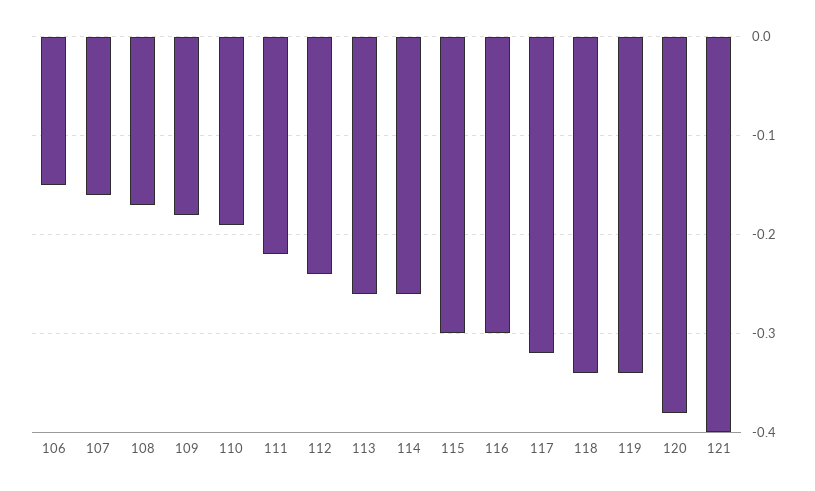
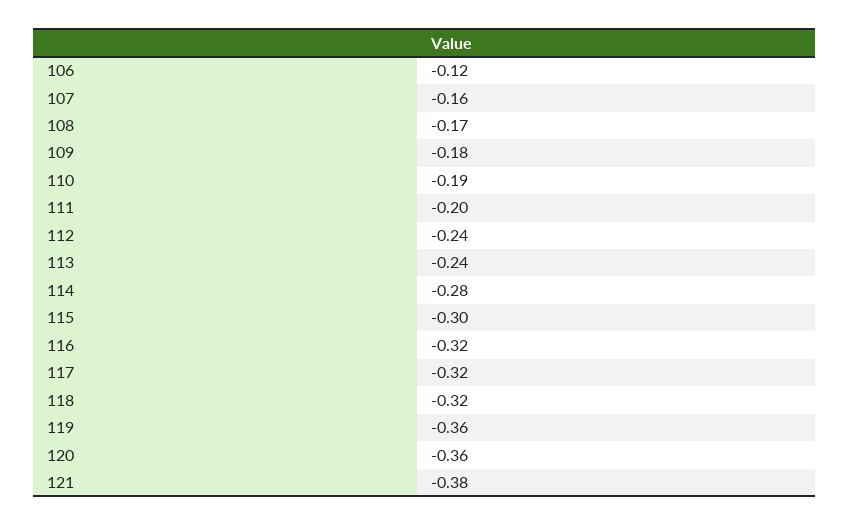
  {
-   "106": -0.15,
+   "106": -0.12,
    "107": -0.16,
    "108": -0.17,
    "109": -0.18,
    "110": -0.19,
-   "111": -0.22,
+   "111": -0.2,
    "112": -0.24,
-   "113": -0.26,
+   "113": -0.24,
-   "114": -0.26,
+   "114": -0.28,
    "115": -0.3,
-   "116": -0.3,
+   "116": -0.32,
    "117": -0.32,
-   "118": -0.34,
+   "118": -0.32,
-   "119": -0.34,
+   "119": -0.36,
-   "120": -0.38,
+   "120": -0.36,
-   "121": -0.4
+   "121": -0.38
  }

